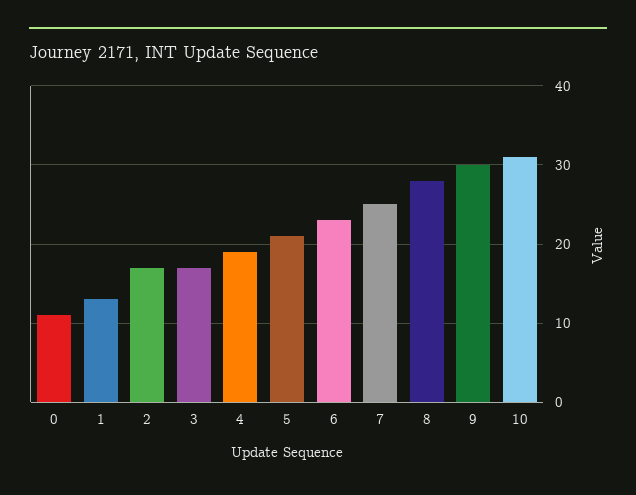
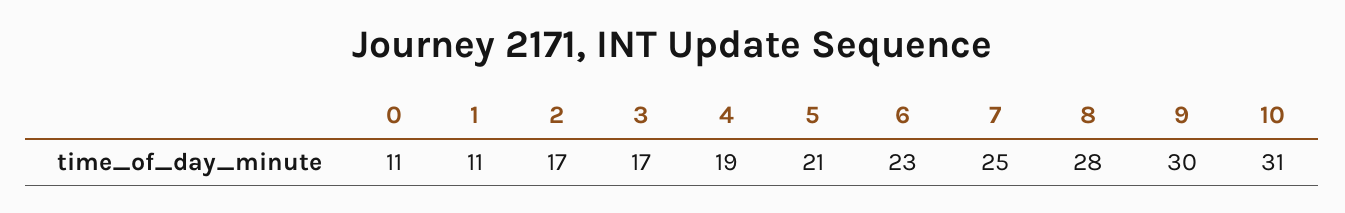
  {
    "0": 11,
-   "1": 13,
+   "1": 11,
    "2": 17,
    "3": 17,
    "4": 19,
    "5": 21,
    "6": 23,
    "7": 25,
    "8": 28,
    "9": 30,
    "10": 31
  }

